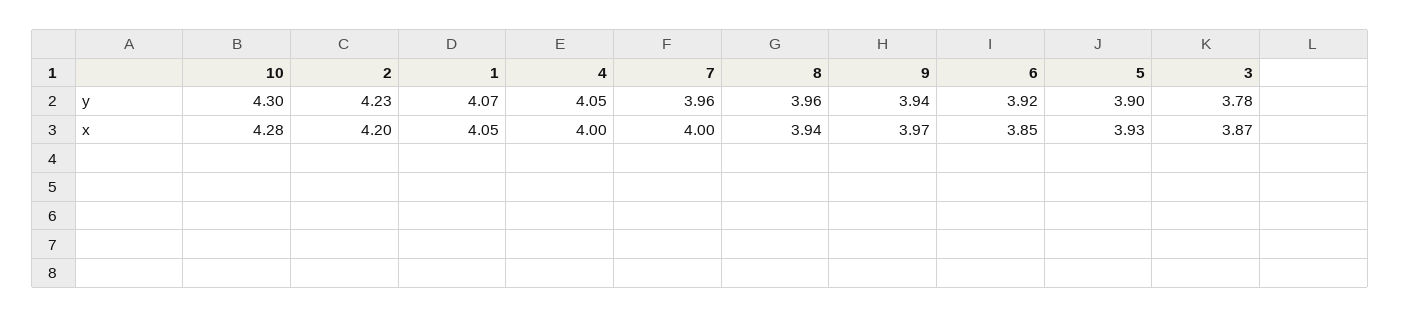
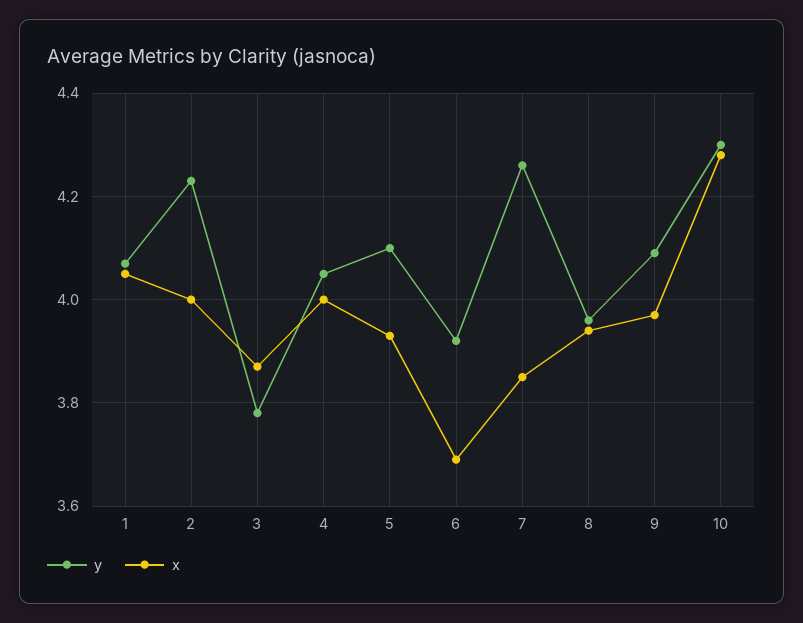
  {
    "y": {
      "10": 4.3,
      "2": 4.23,
      "1": 4.07,
      "4": 4.05,
-     "7": 3.96,
+     "7": 4.25,
      "8": 3.96,
-     "9": 3.94,
+     "9": 4.1,
      "6": 3.92,
-     "5": 3.9,
+     "5": 4.1,
      "3": 3.78
    },
    "x": {
      "10": 4.28,
-     "2": 4.2,
+     "2": 4,
      "1": 4.05,
      "4": 4,
-     "7": 4,
+     "7": 3.85,
      "8": 3.94,
      "9": 3.97,
-     "6": 3.85,
+     "6": 3.7,
      "5": 3.93,
      "3": 3.87
    }
  }

